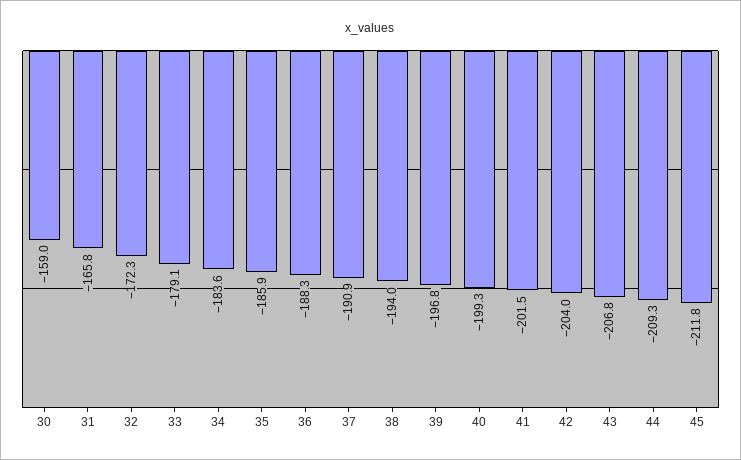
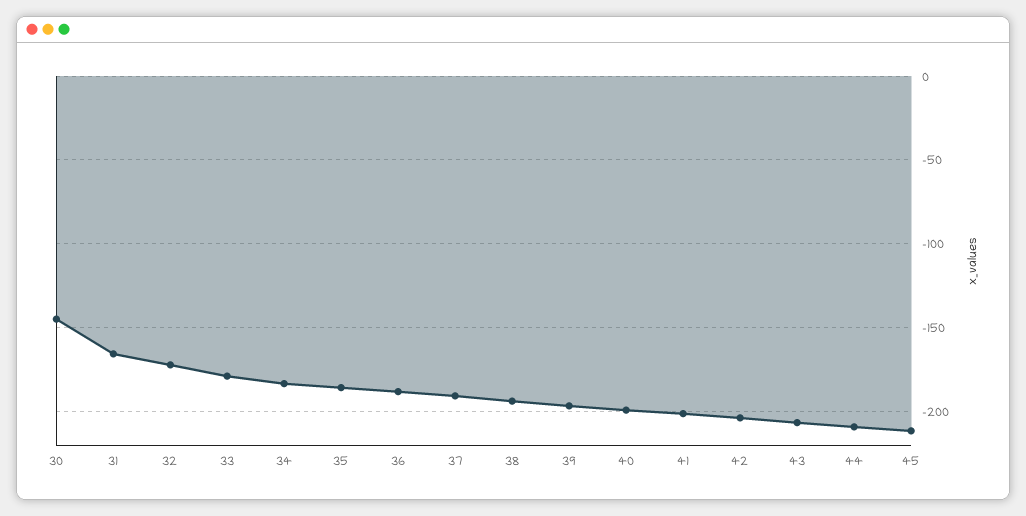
  {
-   "30": -159,
+   "30": -145,
    "31": -165.8,
    "32": -172.3,
    "33": -179.1,
    "34": -183.6,
    "35": -185.9,
    "36": -188.3,
    "37": -190.9,
    "38": -194,
    "39": -196.8,
    "40": -199.3,
    "41": -201.5,
    "42": -204,
    "43": -206.8,
    "44": -209.3,
    "45": -211.8
  }

